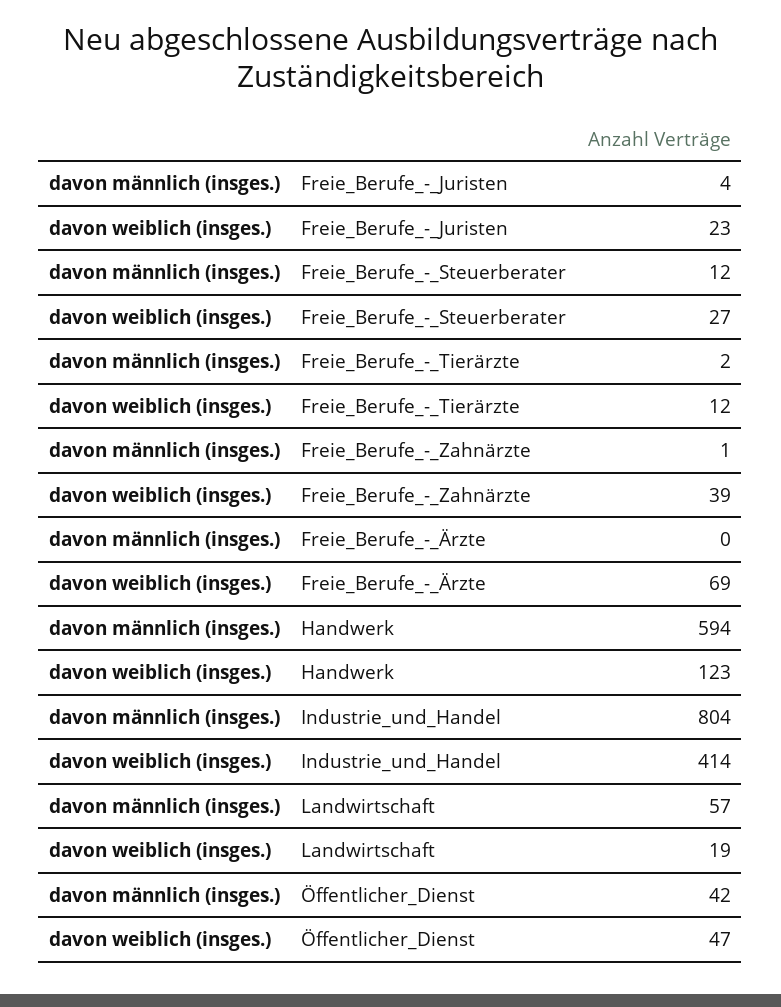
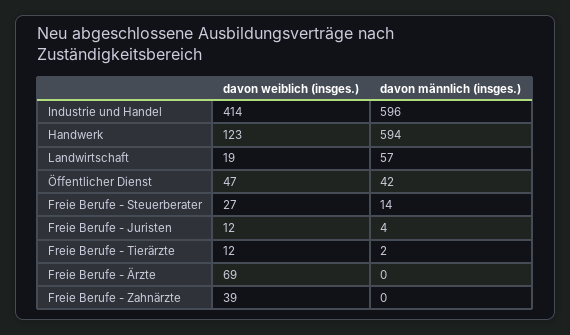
  {
    "davon männlich (insges.)": {
      "Freie_Berufe_-_Juristen": 4,
-     "Freie_Berufe_-_Steuerberater": 12,
+     "Freie_Berufe_-_Steuerberater": 14,
      "Freie_Berufe_-_Tierärzte": 2,
-     "Freie_Berufe_-_Zahnärzte": 1,
+     "Freie_Berufe_-_Zahnärzte": 0,
      "Freie_Berufe_-_Ärzte": 0,
      "Handwerk": 594,
-     "Industrie_und_Handel": 804,
+     "Industrie_und_Handel": 596,
      "Landwirtschaft": 57,
      "Öffentlicher_Dienst": 42
    },
    "davon weiblich (insges.)": {
-     "Freie_Berufe_-_Juristen": 23,
+     "Freie_Berufe_-_Juristen": 12,
      "Freie_Berufe_-_Steuerberater": 27,
      "Freie_Berufe_-_Tierärzte": 12,
      "Freie_Berufe_-_Zahnärzte": 39,
      "Freie_Berufe_-_Ärzte": 69,
      "Handwerk": 123,
      "Industrie_und_Handel": 414,
      "Landwirtschaft": 19,
      "Öffentlicher_Dienst": 47
    }
  }

